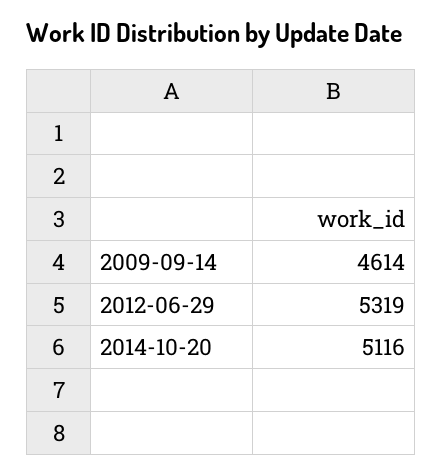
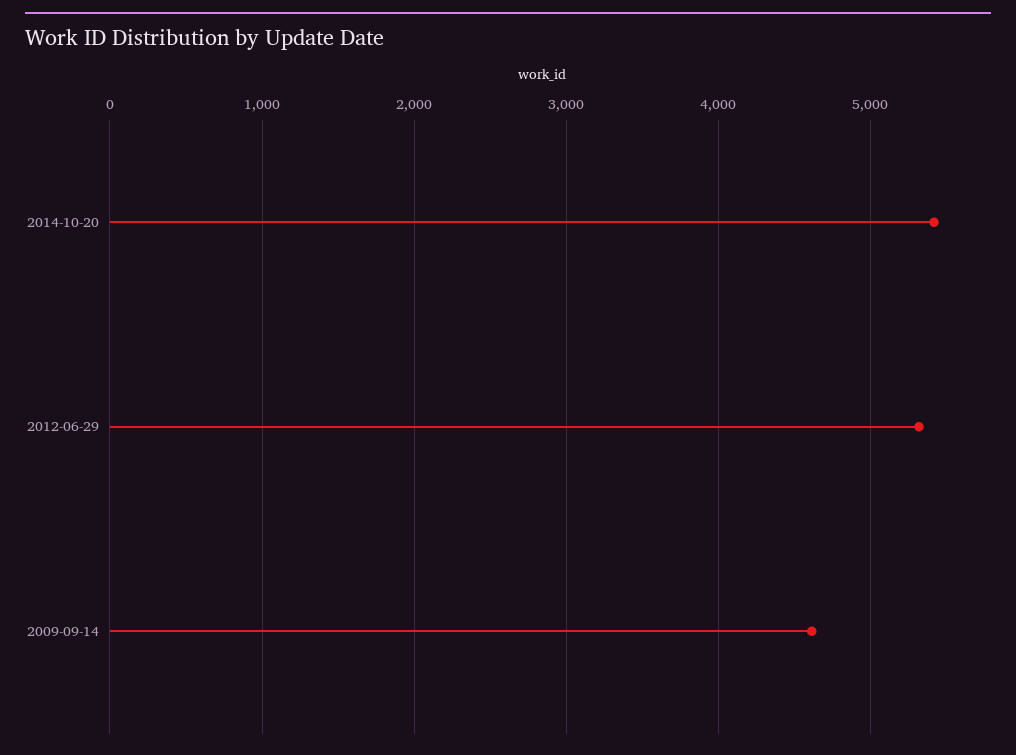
  {
    "2009-09-14": 4614,
    "2012-06-29": 5319,
-   "2014-10-20": 5116
+   "2014-10-20": 5400
  }

